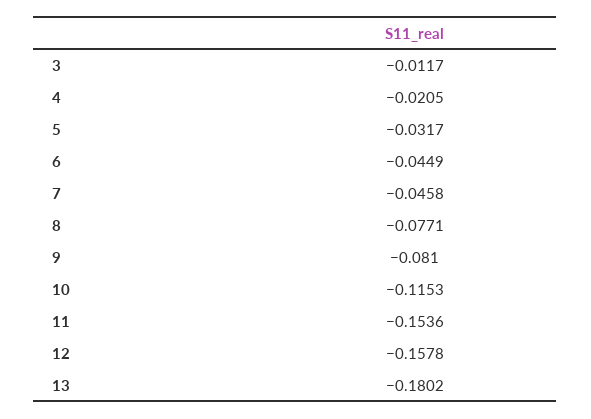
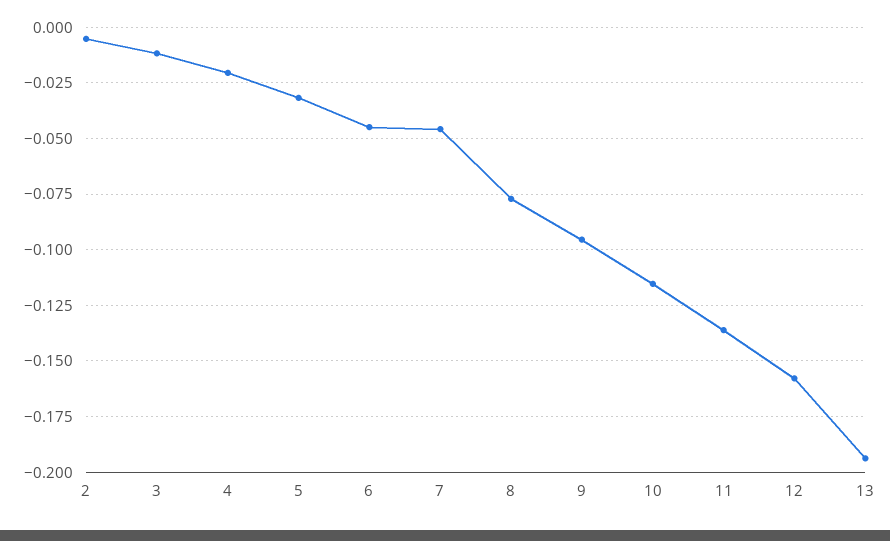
  {
    "3": -0.0117,
    "4": -0.0205,
    "5": -0.0317,
    "6": -0.0449,
    "7": -0.0458,
    "8": -0.0771,
-   "9": -0.081,
+   "9": -0.095,
    "10": -0.1153,
-   "11": -0.1536,
+   "11": -0.135,
    "12": -0.1578,
-   "13": -0.1802
+   "13": -0.195,
+   "2": -0.005
  }

